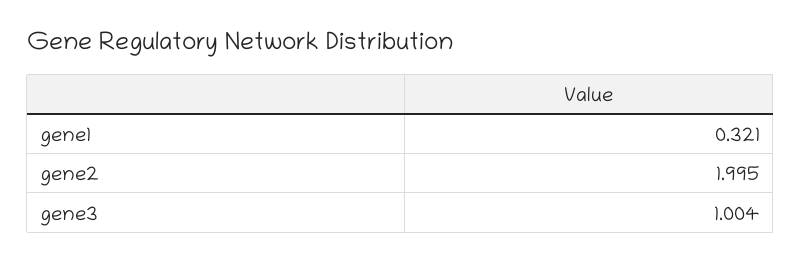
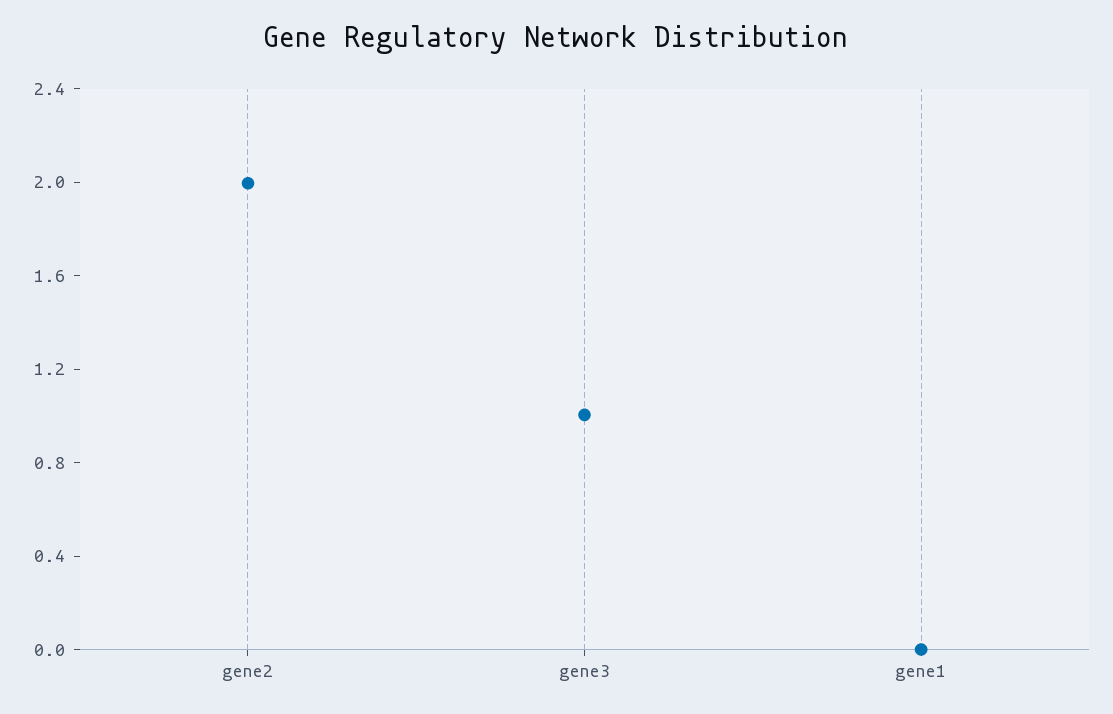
  {
-   "gene1": 0.321,
+   "gene1": 0,
    "gene2": 1.995,
    "gene3": 1.004
  }

